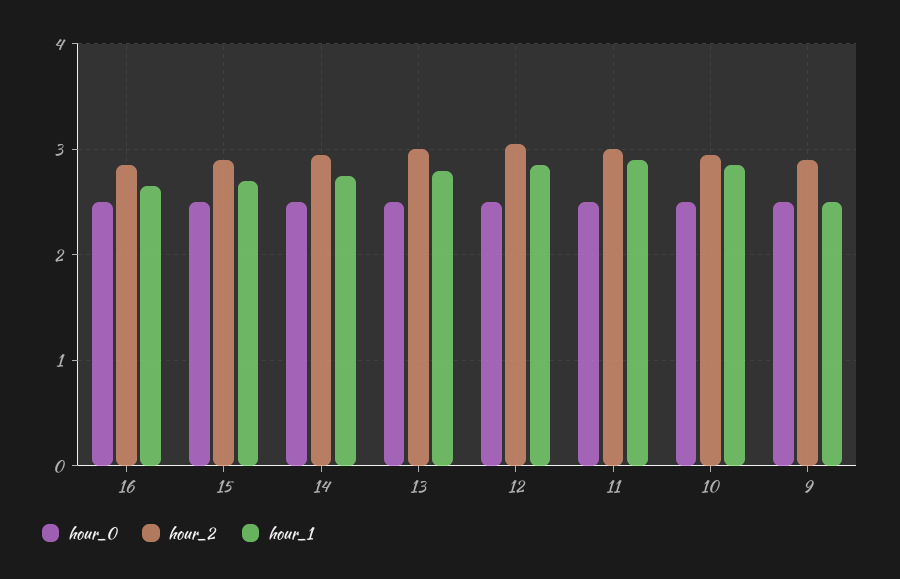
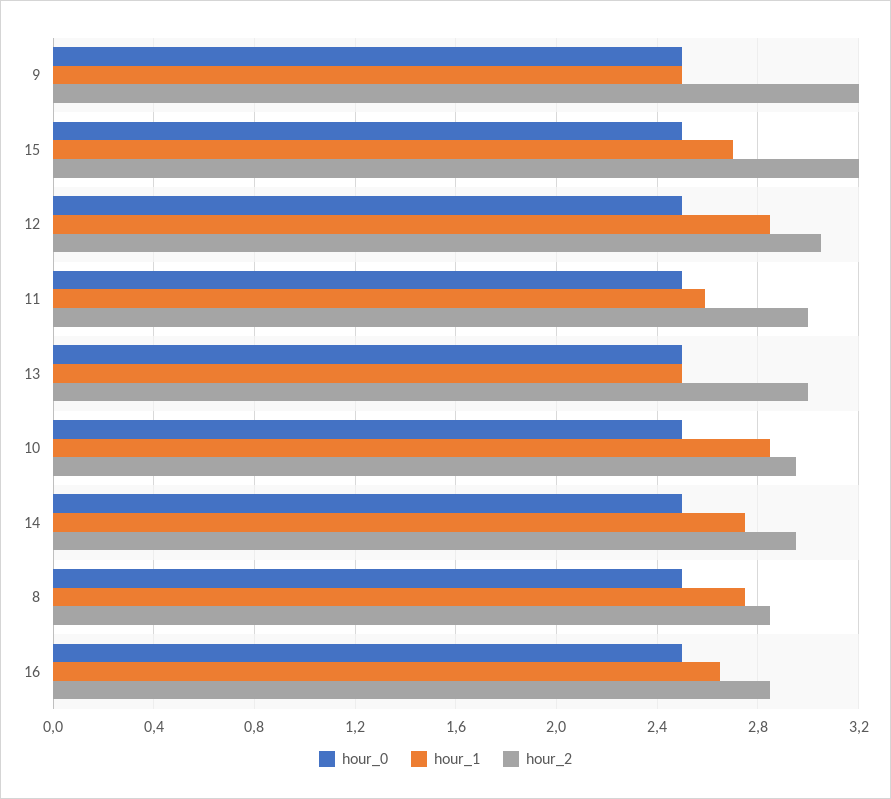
  {
    "hour_0": {
      "16": 2.5,
      "15": 2.5,
      "14": 2.5,
      "13": 2.5,
      "12": 2.5,
      "11": 2.5,
      "10": 2.5,
-     "9": 2.5
+     "9": 2.5,
+     "8": 2.5
    },
    "hour_2": {
      "16": 2.85,
-     "15": 2.9,
+     "15": 3.2,
      "14": 2.95,
      "13": 3,
      "12": 3.05,
      "11": 3,
      "10": 2.95,
-     "9": 2.9
+     "9": 3.2,
+     "8": 2.85
    },
    "hour_1": {
      "16": 2.65,
      "15": 2.7,
      "14": 2.75,
-     "13": 2.8,
+     "13": 2.5,
      "12": 2.85,
-     "11": 2.9,
+     "11": 2.6,
      "10": 2.85,
-     "9": 2.5
+     "9": 2.5,
+     "8": 2.75
    }
  }

